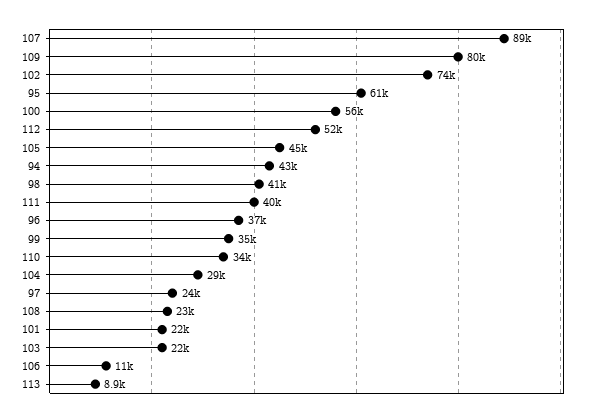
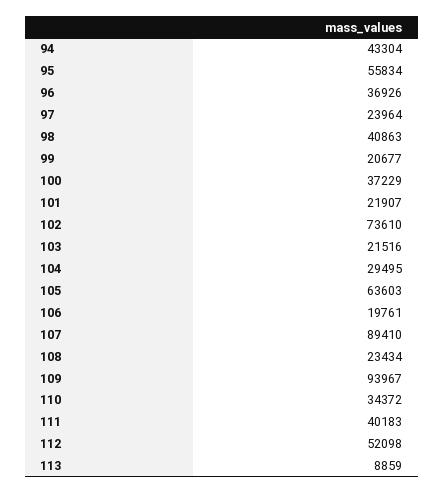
  {
    "107": 89410,
-   "109": 80000,
+   "109": 93967,
    "102": 73610,
-   "95": 61000,
+   "95": 55834,
-   "100": 56000,
+   "100": 37229,
    "112": 52098,
-   "105": 45000,
+   "105": 63603,
    "94": 43304,
    "98": 40863,
    "111": 40183,
    "96": 36926,
-   "99": 35000,
+   "99": 20677,
    "110": 34372,
    "104": 29495,
    "97": 23964,
    "108": 23434,
    "101": 21907,
    "103": 21516,
-   "106": 11000,
+   "106": 19761,
    "113": 8859
  }

